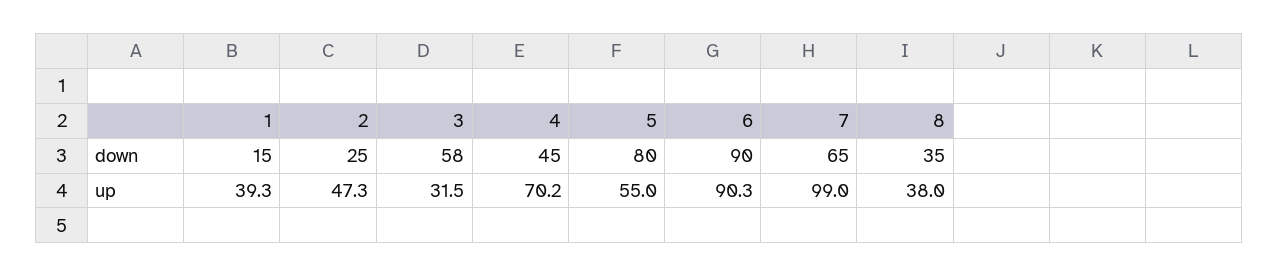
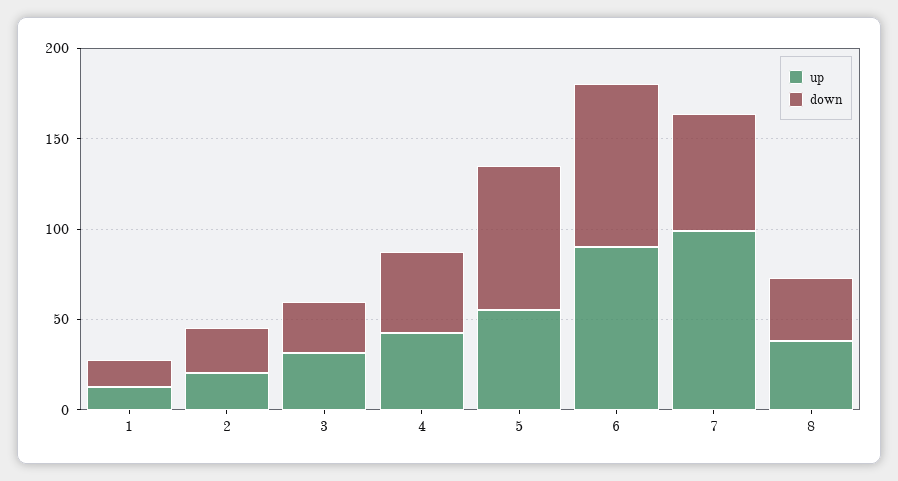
  {
    "down": {
      "1": 15,
      "2": 25,
-     "3": 58,
+     "3": 30,
      "4": 45,
      "5": 80,
      "6": 90,
      "7": 65,
      "8": 35
    },
    "up": {
-     "1": 39.3,
+     "1": 10,
-     "2": 47.3,
+     "2": 20,
      "3": 31.5,
-     "4": 70.2,
+     "4": 40,
      "5": 55,
      "6": 90.3,
      "7": 99,
      "8": 38
    }
  }

